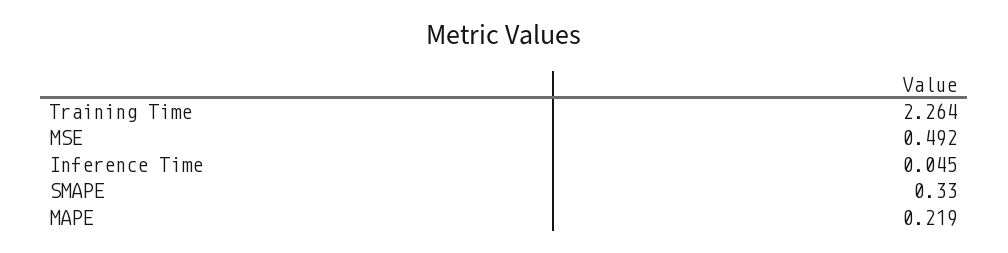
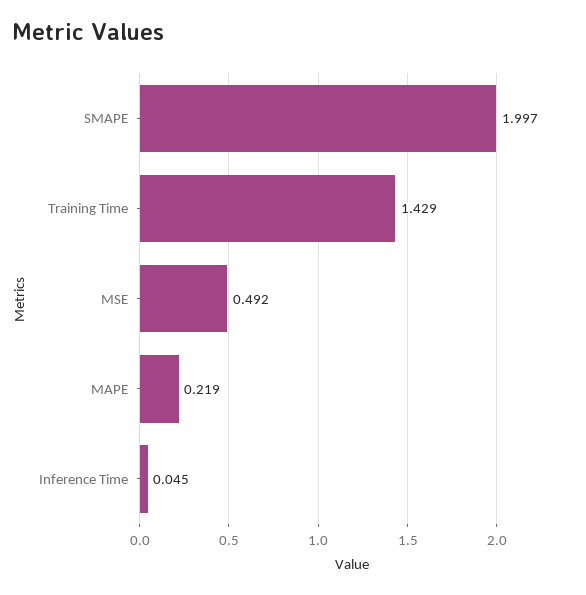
  {
-   "Training Time": 2.264,
+   "Training Time": 1.429,
    "MSE": 0.492,
    "Inference Time": 0.045,
-   "SMAPE": 0.33,
+   "SMAPE": 1.997,
    "MAPE": 0.219
  }

